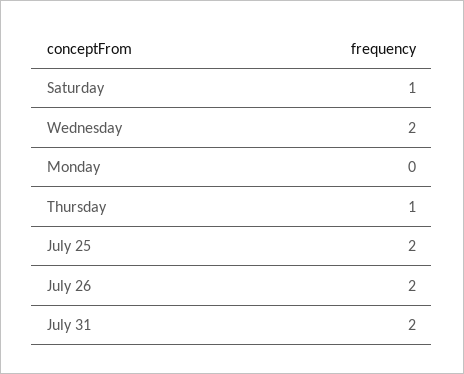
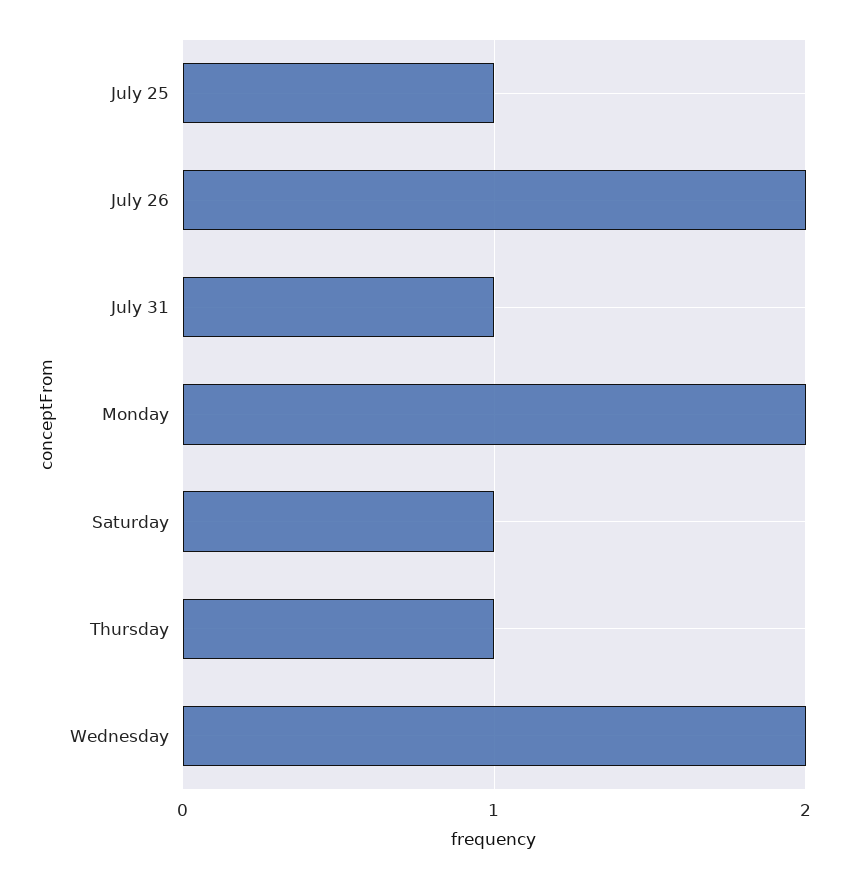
  {
    "Saturday": 1,
    "Wednesday": 2,
-   "Monday": 0,
+   "Monday": 2,
    "Thursday": 1,
-   "July 25": 2,
+   "July 25": 1,
    "July 26": 2,
-   "July 31": 2
+   "July 31": 1
  }

